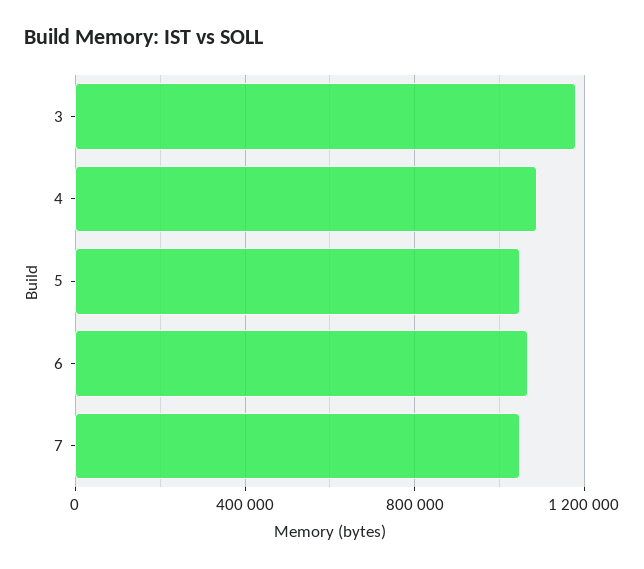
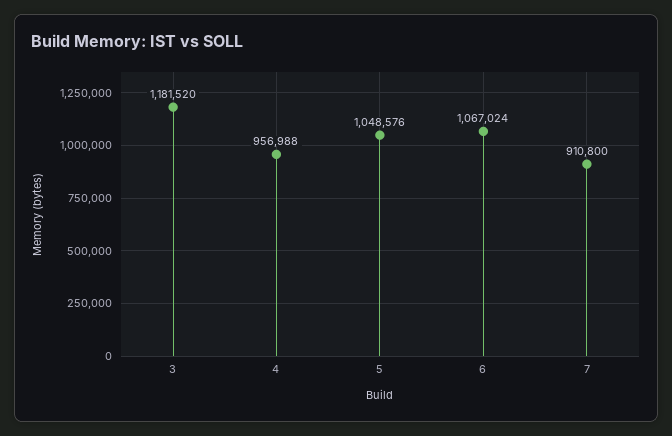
  {
    "3": 1181520,
-   "4": 1100000,
+   "4": 956988,
    "5": 1048576,
    "6": 1067024,
-   "7": 1050000
+   "7": 910800
  }

